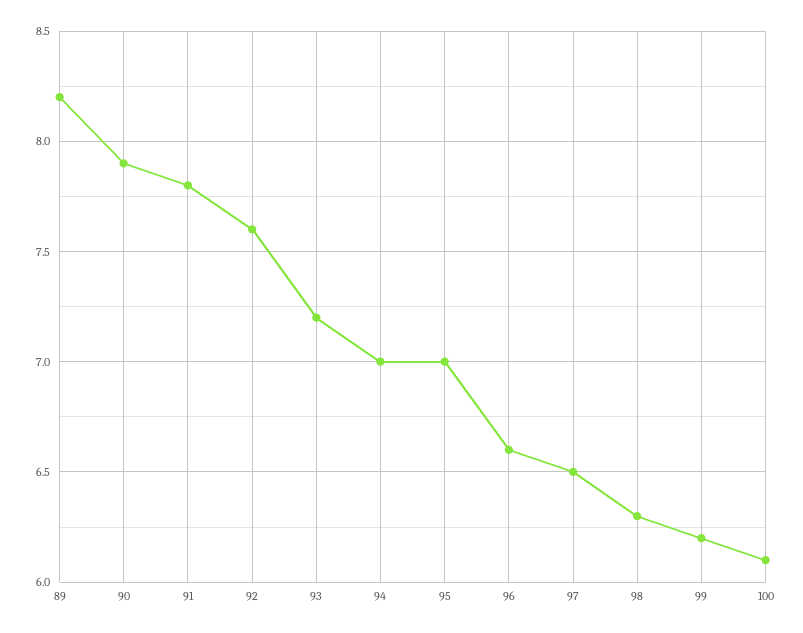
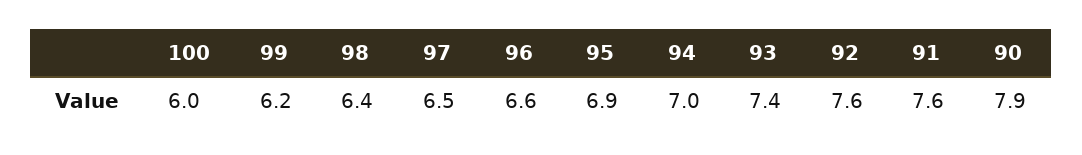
  {
-   "89": 8.2,
    "90": 7.9,
-   "91": 7.8,
+   "91": 7.6,
    "92": 7.6,
-   "93": 7.2,
+   "93": 7.4,
    "94": 7,
-   "95": 7,
+   "95": 6.9,
    "96": 6.6,
    "97": 6.5,
-   "98": 6.3,
+   "98": 6.4,
    "99": 6.2,
-   "100": 6.1
+   "100": 6
  }

